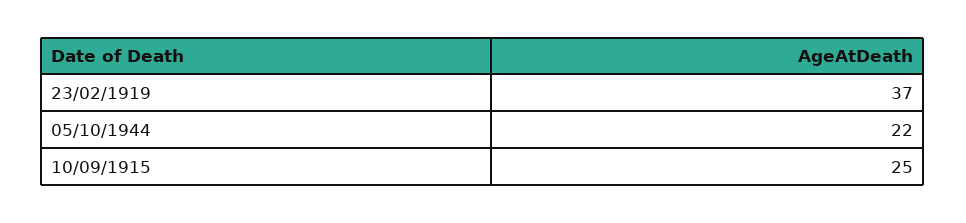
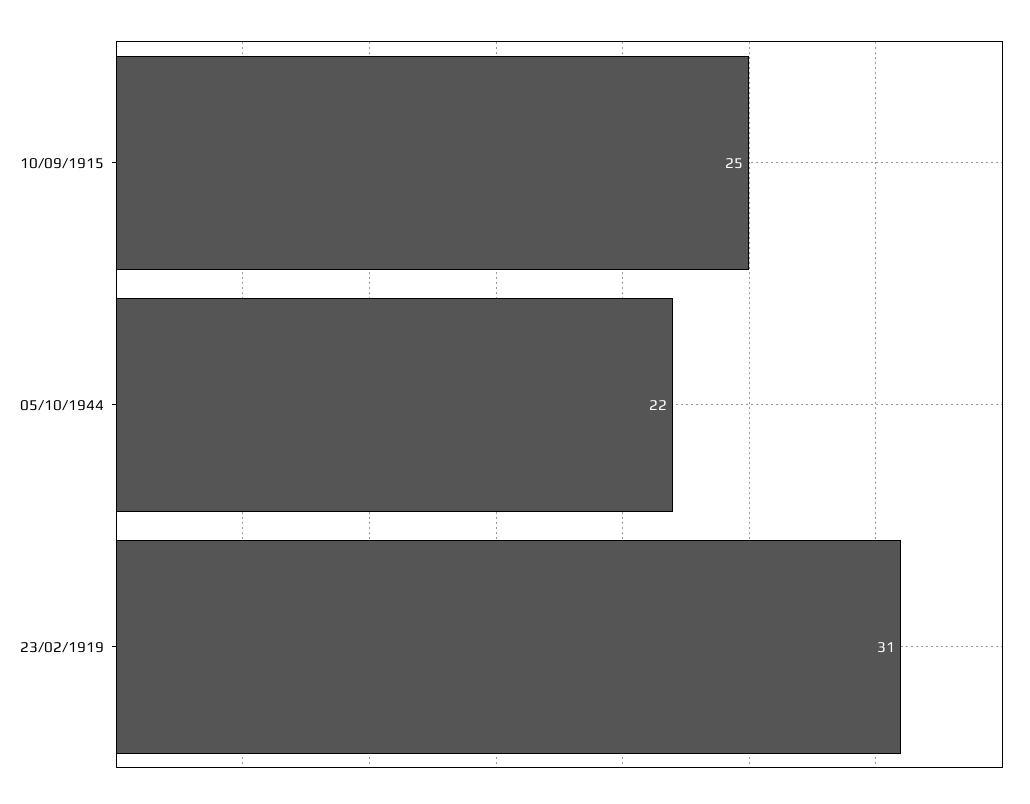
  {
-   "23/02/1919": 37,
+   "23/02/1919": 31,
    "05/10/1944": 22,
    "10/09/1915": 25
  }

